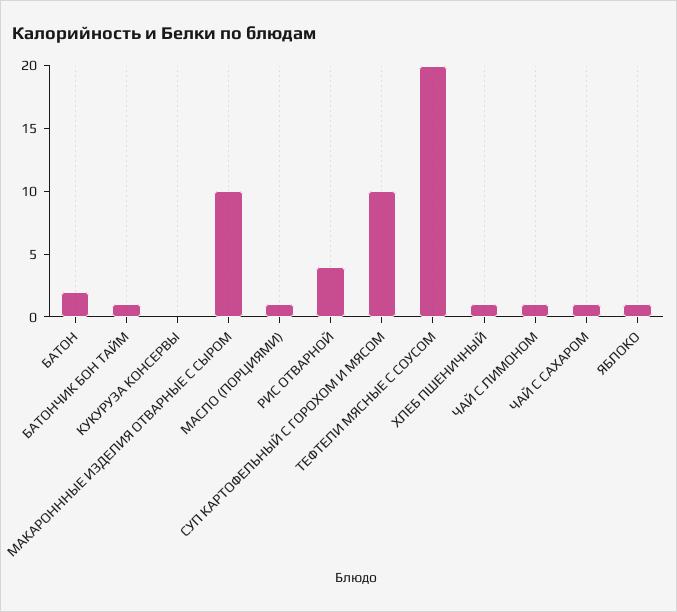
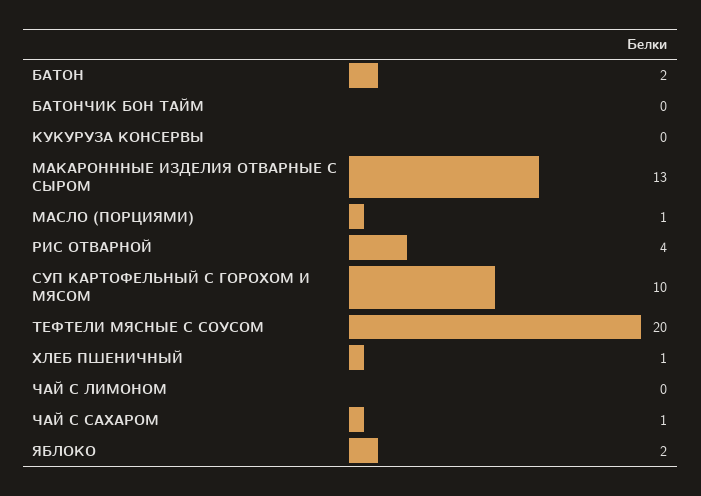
  {
    "БАТОН": 2,
-   "БАТОНЧИК БОН ТАЙМ": 1,
+   "БАТОНЧИК БОН ТАЙМ": 0,
    "КУКУРУЗА КОНСЕРВЫ": 0,
-   "МАКАРОНННЫЕ ИЗДЕЛИЯ ОТВАРНЫЕ С СЫРОМ": 10,
+   "МАКАРОНННЫЕ ИЗДЕЛИЯ ОТВАРНЫЕ С СЫРОМ": 13,
    "МАСЛО (ПОРЦИЯМИ)": 1,
    "РИС ОТВАРНОЙ": 4,
    "СУП КАРТОФЕЛЬНЫЙ С ГОРОХОМ И МЯСОМ": 10,
    "ТЕФТЕЛИ МЯСНЫЕ С СОУСОМ": 20,
    "ХЛЕБ ПШЕНИЧНЫЙ": 1,
-   "ЧАЙ С ЛИМОНОМ": 1,
+   "ЧАЙ С ЛИМОНОМ": 0,
    "ЧАЙ С САХАРОМ": 1,
-   "ЯБЛОКО": 1
+   "ЯБЛОКО": 2
  }

